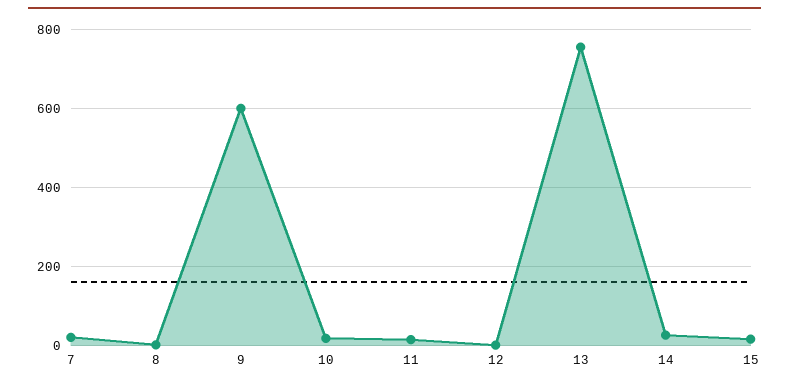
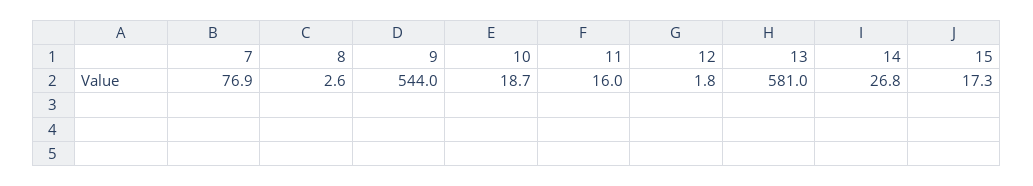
  {
-   "7": 20,
+   "7": 76.9,
    "8": 2.6,
-   "9": 600,
+   "9": 544,
    "10": 18.7,
    "11": 16,
    "12": 1.8,
-   "13": 760,
+   "13": 581,
    "14": 26.8,
    "15": 17.3
  }

